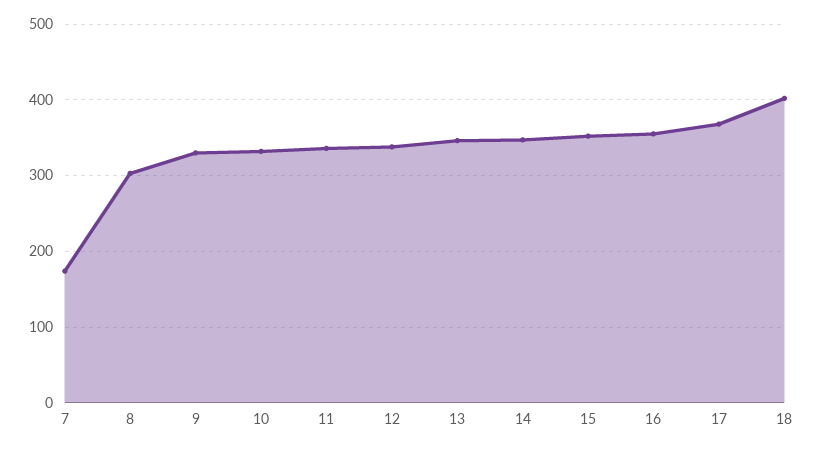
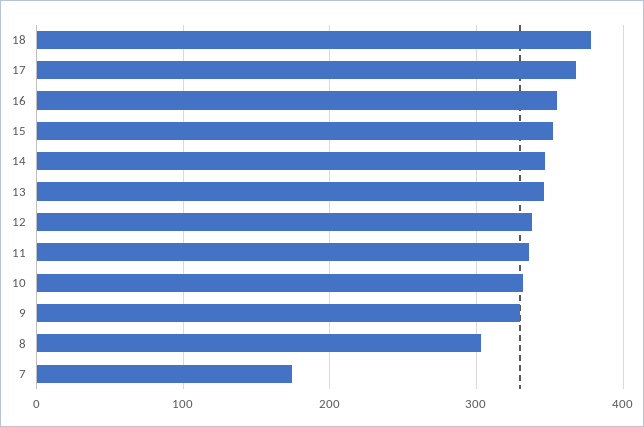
  {
    "7": 170,
    "8": 300,
    "9": 330,
    "10": 330,
    "11": 340,
    "12": 340,
    "13": 350,
    "14": 350,
    "15": 350,
    "16": 360,
    "17": 370,
-   "18": 400
+   "18": 380
  }

